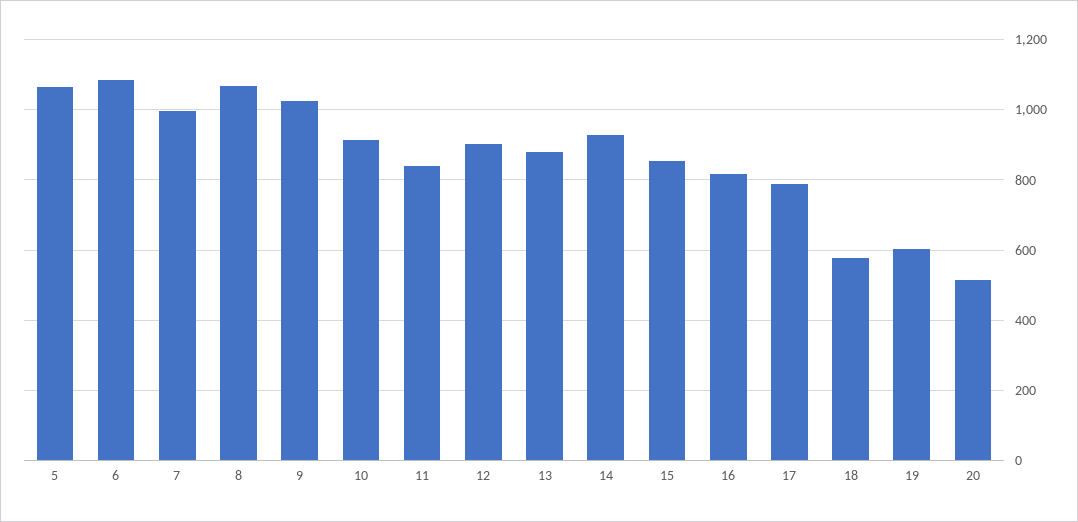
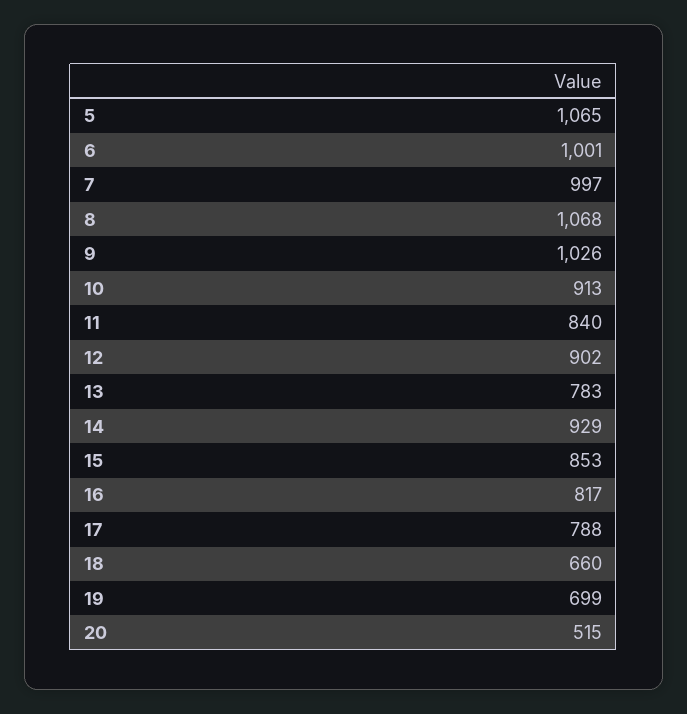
  {
    "5": 1065,
-   "6": 1080,
+   "6": 1001,
    "7": 997,
    "8": 1068,
    "9": 1026,
    "10": 913,
    "11": 840,
    "12": 902,
-   "13": 880,
+   "13": 783,
    "14": 929,
    "15": 853,
    "16": 817,
    "17": 788,
-   "18": 580,
+   "18": 660,
-   "19": 600,
+   "19": 699,
    "20": 515
  }

